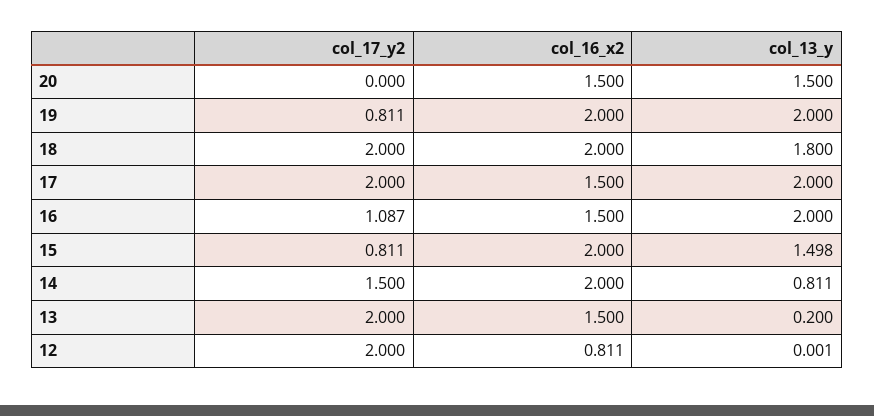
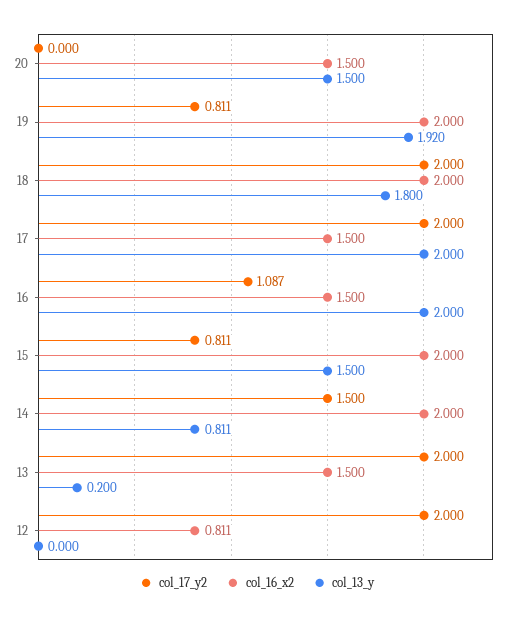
  {
    "col_17_y2": {
      "20": 0,
      "19": 0.811,
      "18": 2,
      "17": 2,
      "16": 1.087,
      "15": 0.811,
      "14": 1.5,
      "13": 2,
      "12": 2
    },
    "col_16_x2": {
      "20": 1.5,
      "19": 2,
      "18": 2,
      "17": 1.5,
      "16": 1.5,
      "15": 2,
      "14": 2,
      "13": 1.5,
      "12": 0.811
    },
    "col_13_y": {
      "20": 1.5,
-     "19": 2,
+     "19": 1.92,
      "18": 1.8,
      "17": 2,
      "16": 2,
-     "15": 1.498,
+     "15": 1.5,
      "14": 0.811,
      "13": 0.2,
-     "12": 0.001
+     "12": 0
    }
  }

